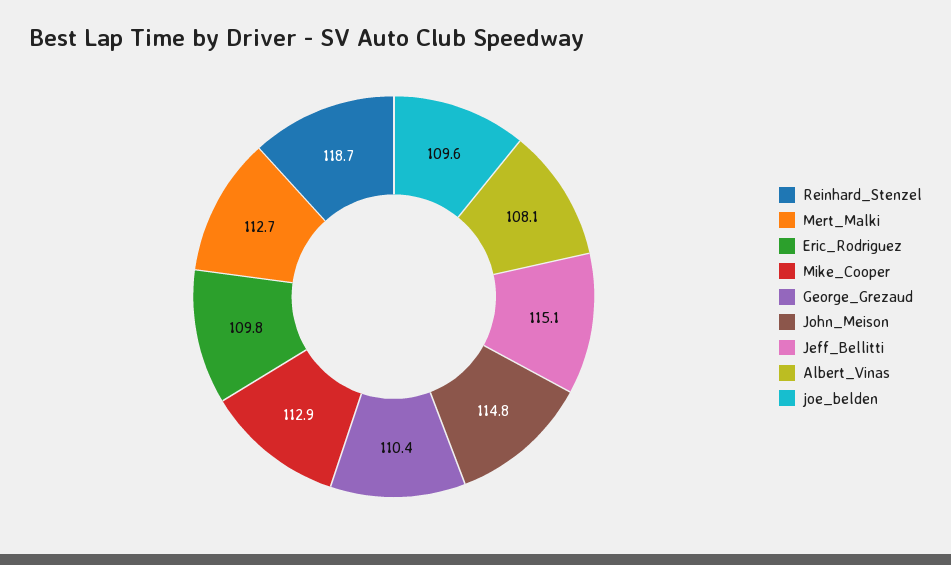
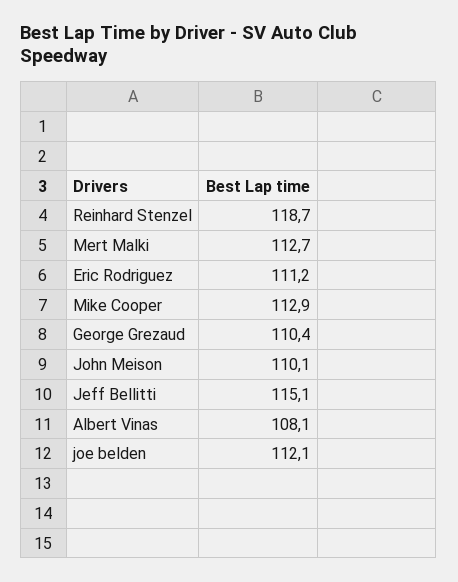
  {
    "Reinhard_Stenzel": 118.7,
    "Mert_Malki": 112.7,
-   "Eric_Rodriguez": 109.8,
+   "Eric_Rodriguez": 111.2,
    "Mike_Cooper": 112.9,
    "George_Grezaud": 110.4,
-   "John_Meison": 114.8,
+   "John_Meison": 110.1,
    "Jeff_Bellitti": 115.1,
    "Albert_Vinas": 108.1,
-   "joe_belden": 109.6
+   "joe_belden": 112.1
  }

